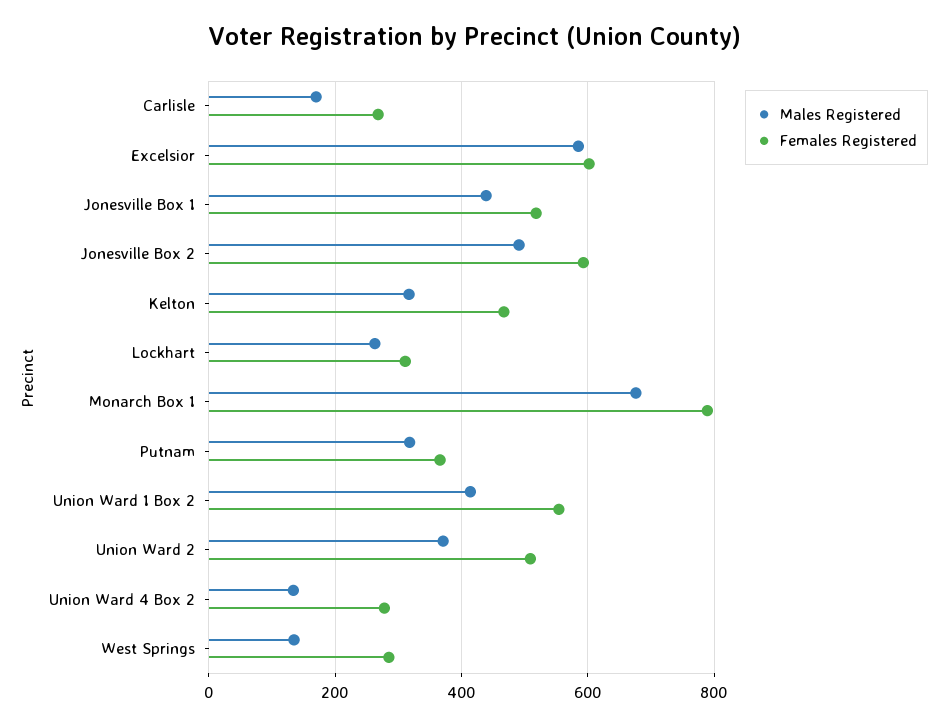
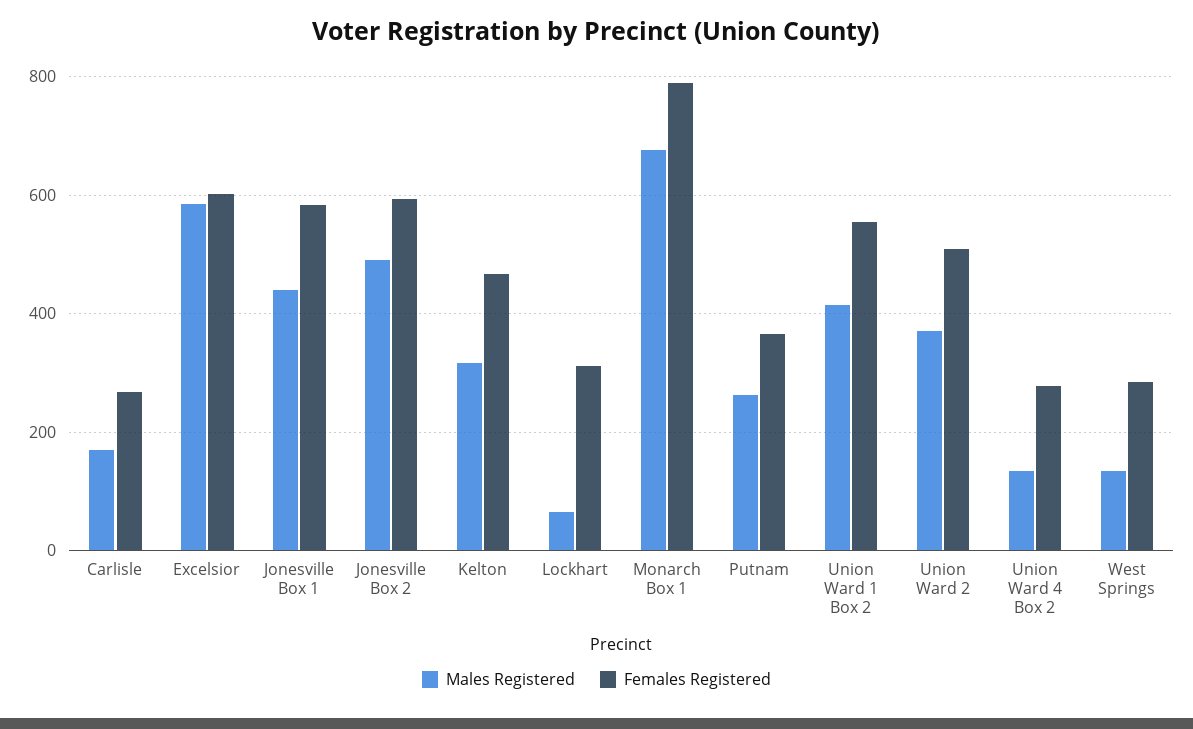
  {
    "Males Registered": {
      "Carlisle": 180,
      "Excelsior": 580,
      "Jonesville Box 1": 440,
      "Jonesville Box 2": 500,
      "Kelton": 320,
-     "Lockhart": 260,
+     "Lockhart": 60,
      "Monarch Box 1": 680,
-     "Putnam": 320,
+     "Putnam": 260,
      "Union Ward 1 Box 2": 420,
      "Union Ward 2": 380,
      "Union Ward 4 Box 2": 140,
      "West Springs": 140
    },
    "Females Registered": {
      "Carlisle": 260,
      "Excelsior": 600,
-     "Jonesville Box 1": 520,
+     "Jonesville Box 1": 580,
      "Jonesville Box 2": 600,
      "Kelton": 460,
      "Lockhart": 320,
      "Monarch Box 1": 780,
      "Putnam": 360,
      "Union Ward 1 Box 2": 560,
      "Union Ward 2": 500,
      "Union Ward 4 Box 2": 280,
      "West Springs": 280
    }
  }

